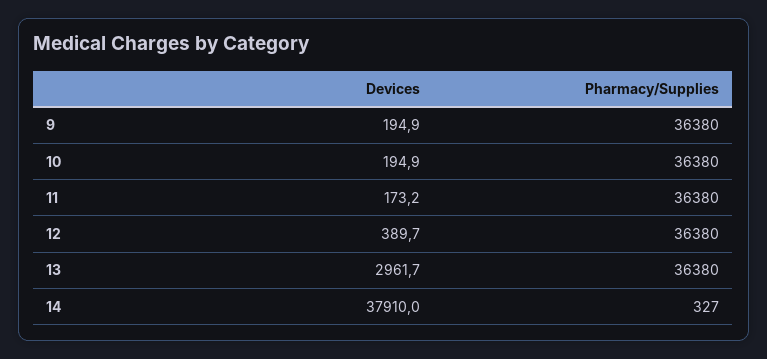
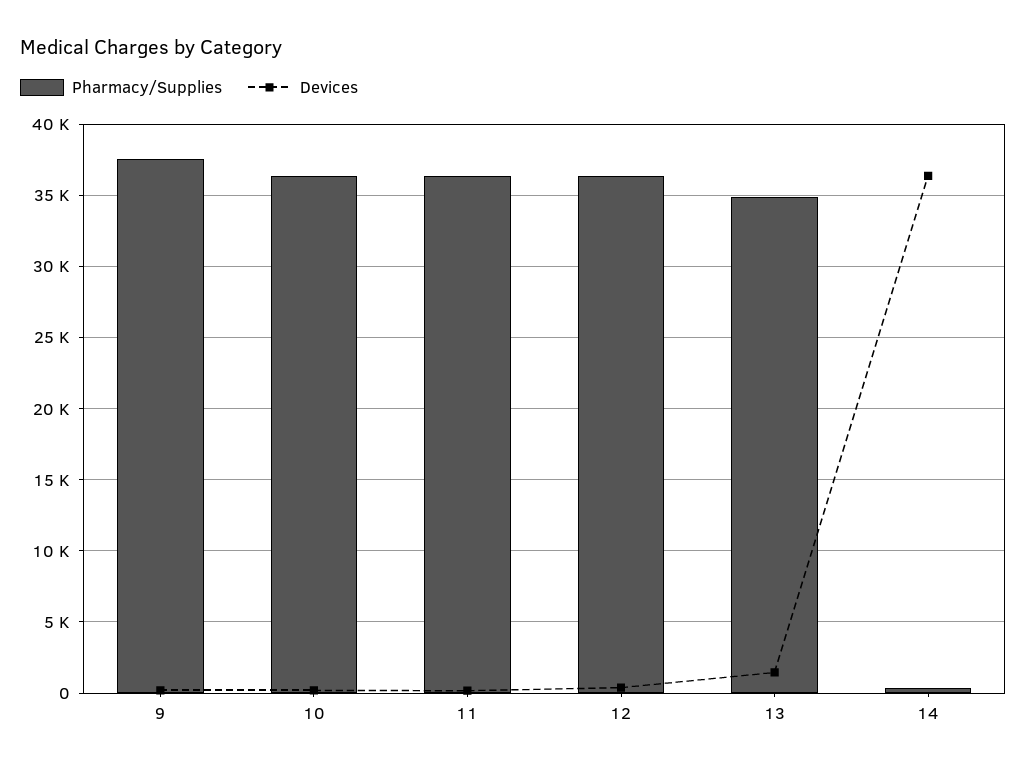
  {
    "Devices": {
      "9": 194.9,
      "10": 194.9,
      "11": 173.2,
      "12": 389.7,
-     "13": 2961.7,
+     "13": 1500,
-     "14": 37910
+     "14": 36500
    },
    "Pharmacy/Supplies": {
-     "9": 36380,
+     "9": 37500,
      "10": 36380,
      "11": 36380,
      "12": 36380,
-     "13": 36380,
+     "13": 35000,
      "14": 327
    }
  }

